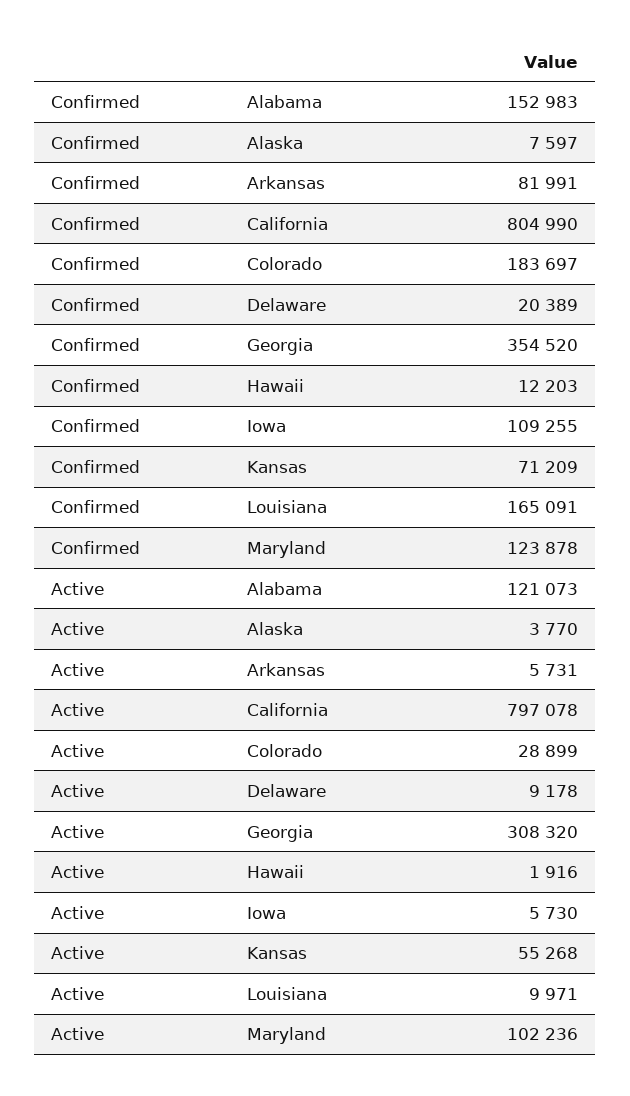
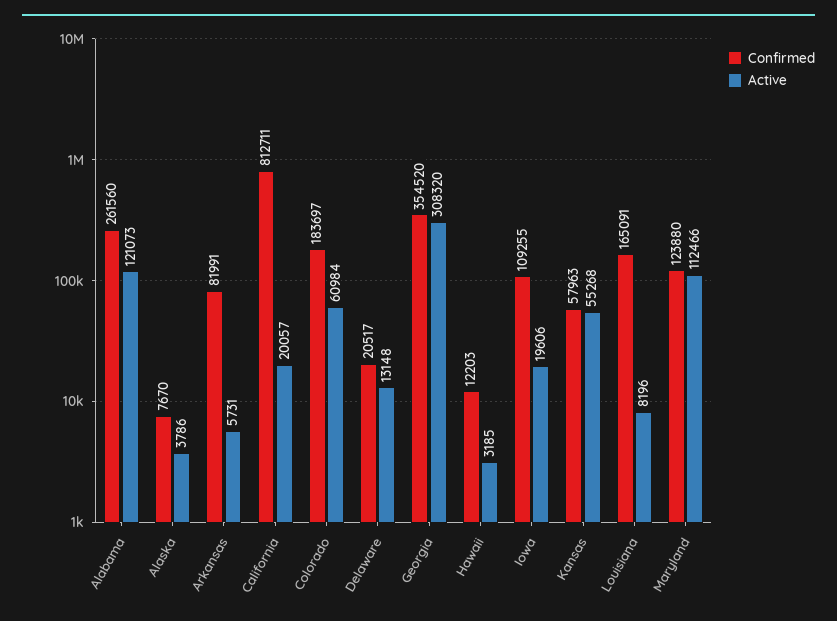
  {
    "Confirmed": {
-     "Alabama": 152983,
+     "Alabama": 261560,
-     "Alaska": 7597,
+     "Alaska": 7670,
      "Arkansas": 81991,
-     "California": 804990,
+     "California": 812711,
      "Colorado": 183697,
-     "Delaware": 20389,
+     "Delaware": 20517,
      "Georgia": 354520,
      "Hawaii": 12203,
      "Iowa": 109255,
-     "Kansas": 71209,
+     "Kansas": 57963,
      "Louisiana": 165091,
-     "Maryland": 123878
+     "Maryland": 123880
    },
    "Active": {
      "Alabama": 121073,
-     "Alaska": 3770,
+     "Alaska": 3786,
      "Arkansas": 5731,
-     "California": 797078,
+     "California": 20057,
-     "Colorado": 28899,
+     "Colorado": 60984,
-     "Delaware": 9178,
+     "Delaware": 13148,
      "Georgia": 308320,
-     "Hawaii": 1916,
+     "Hawaii": 3185,
-     "Iowa": 5730,
+     "Iowa": 19606,
      "Kansas": 55268,
-     "Louisiana": 9971,
+     "Louisiana": 8196,
-     "Maryland": 102236
+     "Maryland": 112466
    }
  }

